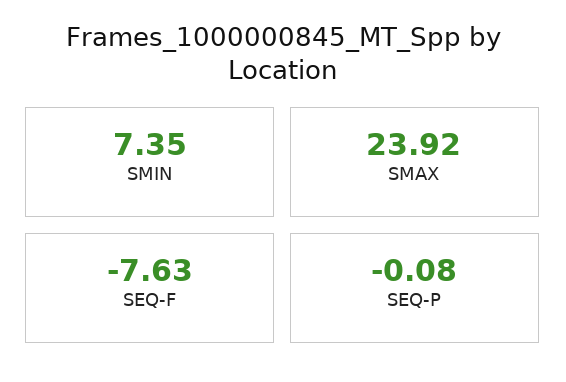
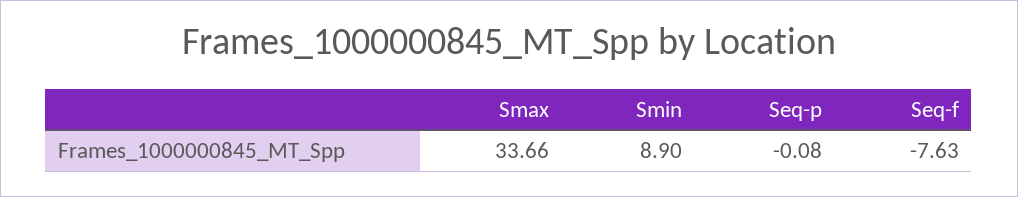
  {
-   "SMIN": 7.35,
+   "SMIN": 8.9,
-   "SMAX": 23.92,
+   "SMAX": 33.66,
    "SEQ-F": -7.63,
    "SEQ-P": -0.08
  }

